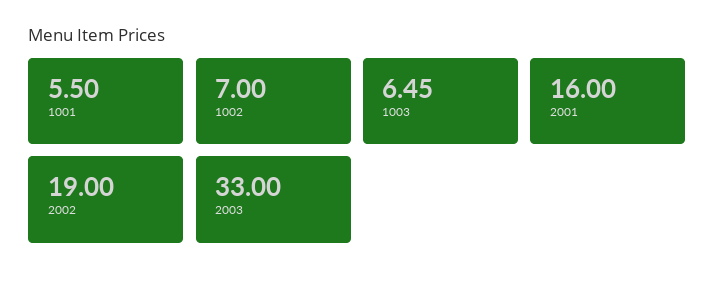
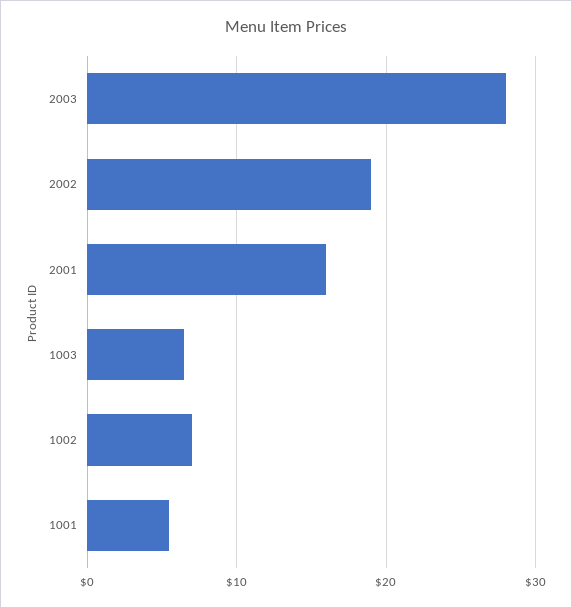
  {
    "1001": 5.5,
    "1002": 7,
    "1003": 6.45,
    "2001": 16,
    "2002": 19,
-   "2003": 33
+   "2003": 28
  }

